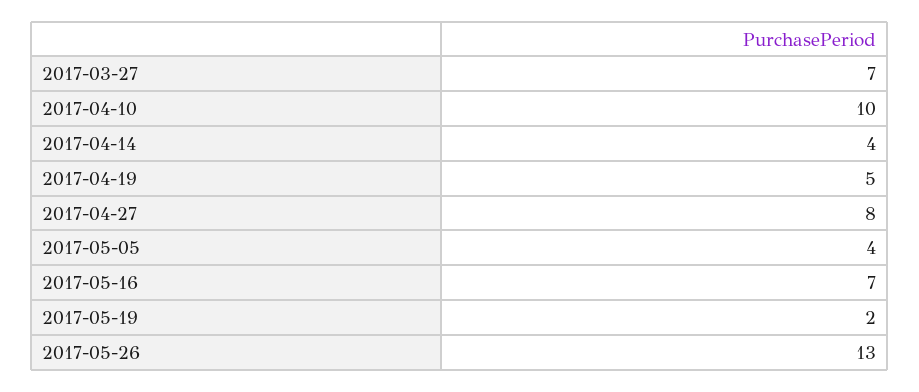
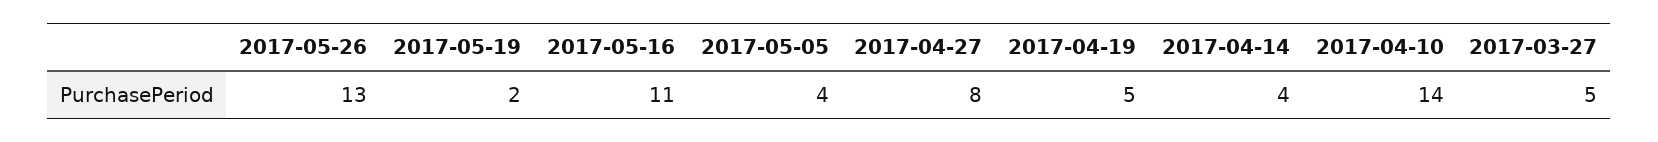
  {
-   "2017-03-27": 7,
+   "2017-03-27": 5,
-   "2017-04-10": 10,
+   "2017-04-10": 14,
    "2017-04-14": 4,
    "2017-04-19": 5,
    "2017-04-27": 8,
    "2017-05-05": 4,
-   "2017-05-16": 7,
+   "2017-05-16": 11,
    "2017-05-19": 2,
    "2017-05-26": 13
  }

